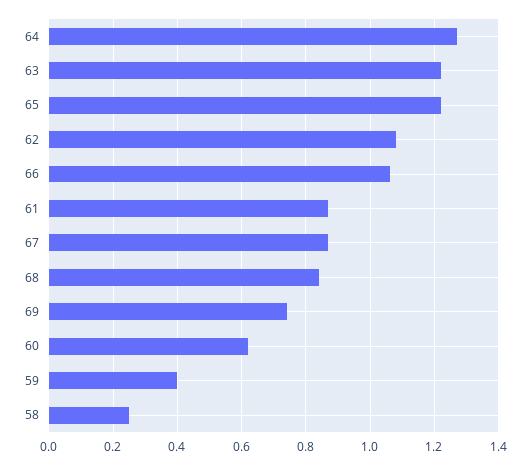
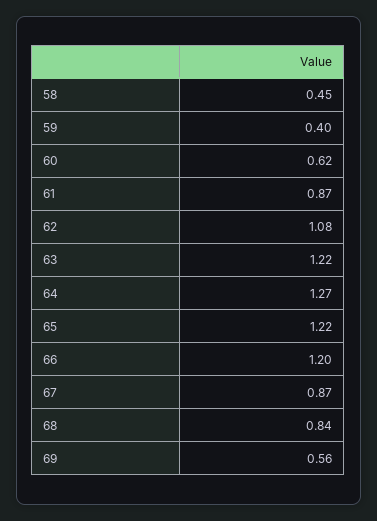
  {
    "64": 1.27,
    "63": 1.22,
    "65": 1.22,
    "62": 1.08,
-   "66": 1.05,
+   "66": 1.2,
    "61": 0.87,
    "67": 0.87,
    "68": 0.84,
-   "69": 0.75,
+   "69": 0.56,
    "60": 0.62,
    "59": 0.4,
-   "58": 0.25
+   "58": 0.45
  }

